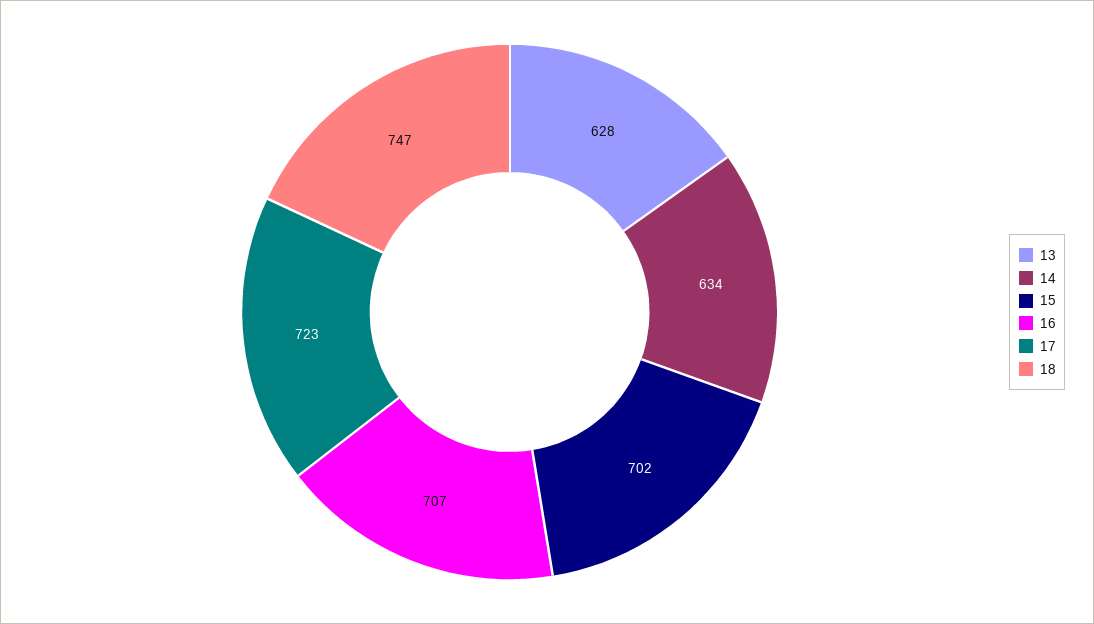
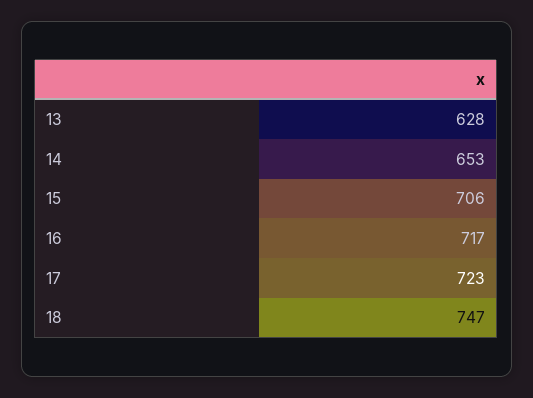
  {
    "13": 628,
-   "14": 634,
+   "14": 653,
-   "15": 702,
+   "15": 706,
-   "16": 707,
+   "16": 717,
    "17": 723,
    "18": 747
  }

